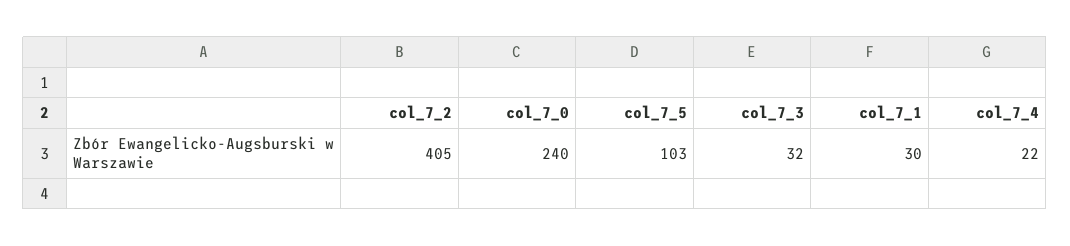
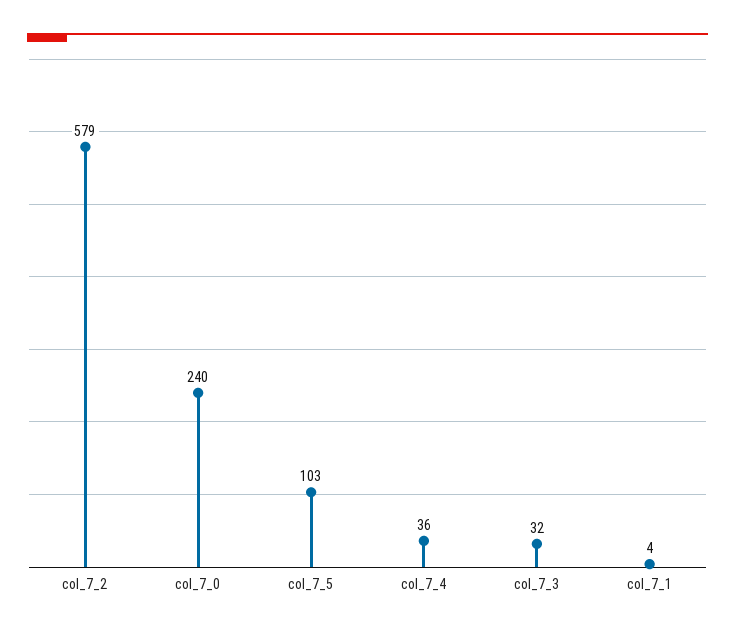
  {
-   "col_7_2": 405,
+   "col_7_2": 579,
    "col_7_0": 240,
    "col_7_5": 103,
    "col_7_3": 32,
-   "col_7_1": 30,
+   "col_7_1": 4,
-   "col_7_4": 22
+   "col_7_4": 36
  }

